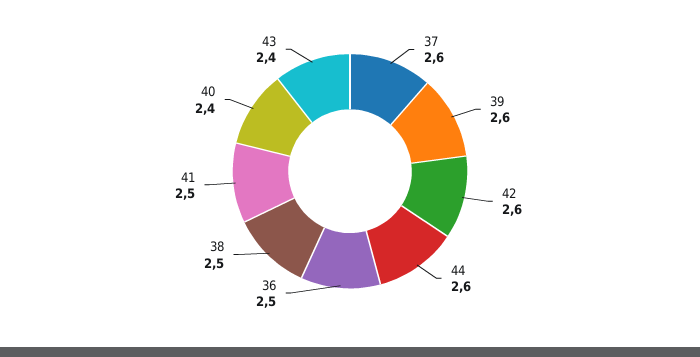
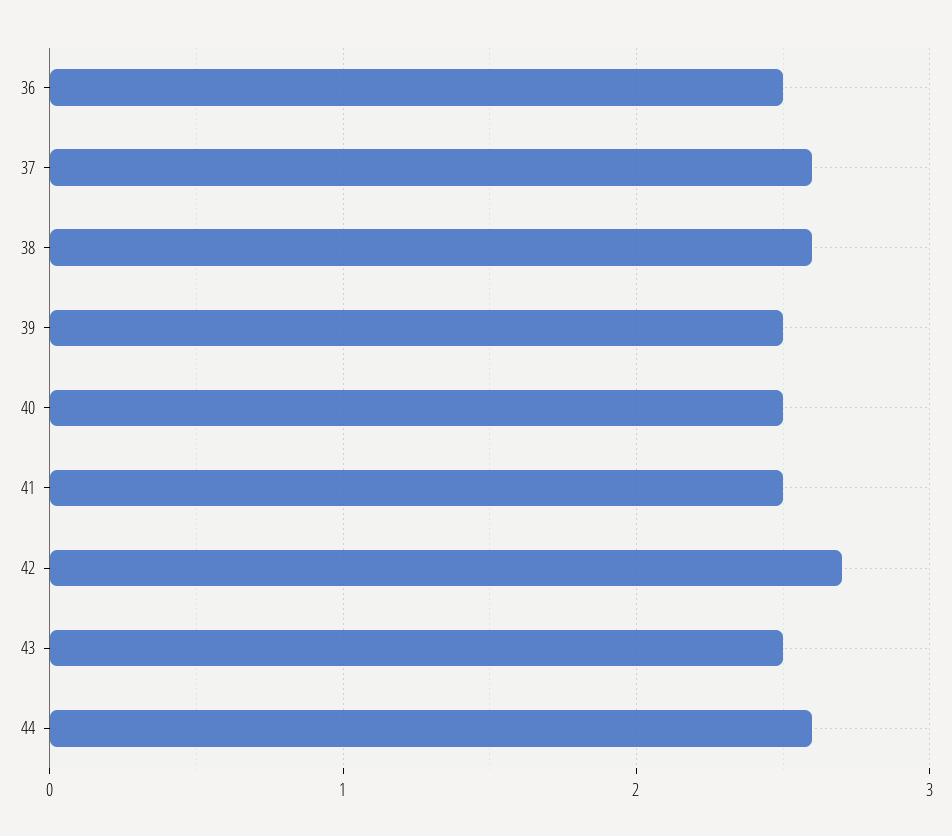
  {
    "37": 2.6,
-   "39": 2.6,
+   "39": 2.5,
-   "42": 2.6,
+   "42": 2.7,
    "44": 2.6,
    "36": 2.5,
-   "38": 2.5,
+   "38": 2.6,
    "41": 2.5,
-   "40": 2.4,
+   "40": 2.5,
-   "43": 2.4
+   "43": 2.5
  }

